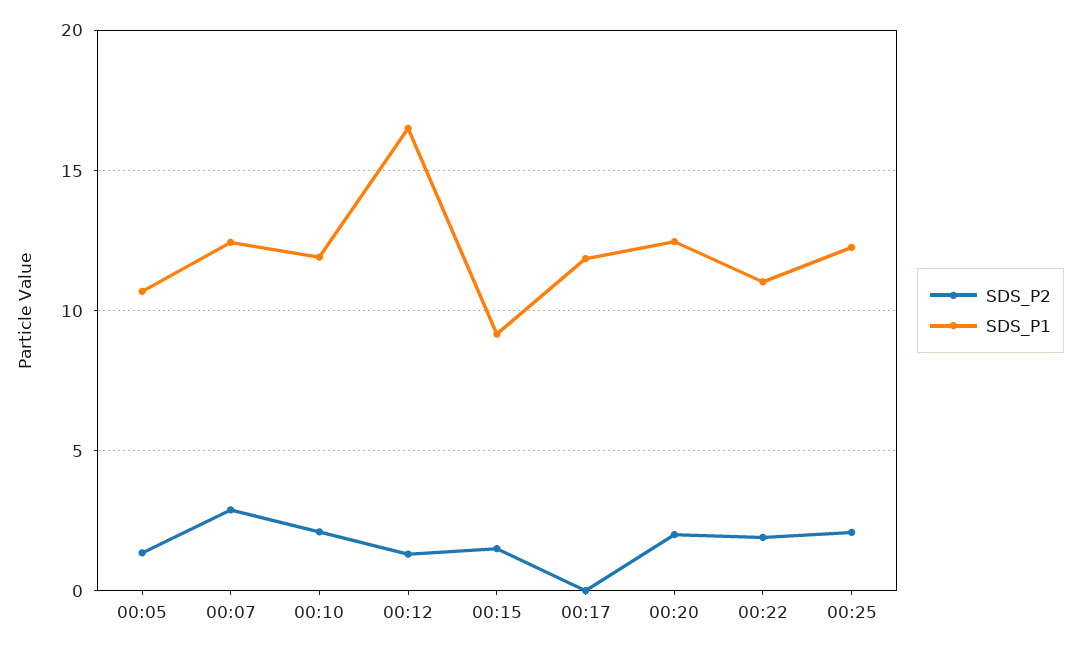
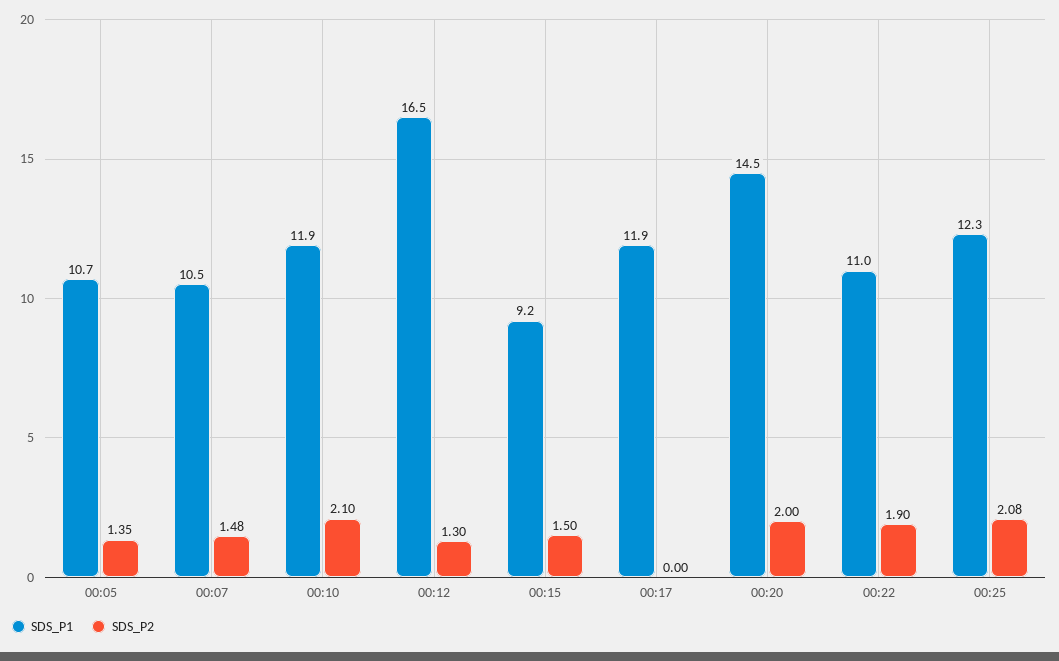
  {
    "SDS_P2": {
      "00:05": 1.35,
-     "00:07": 3,
+     "00:07": 1.48,
      "00:10": 2.1,
      "00:12": 1.3,
      "00:15": 1.5,
      "00:17": 0,
      "00:20": 2,
      "00:22": 1.9,
      "00:25": 2.08
    },
    "SDS_P1": {
      "00:05": 10.7,
-     "00:07": 12.5,
+     "00:07": 10.5,
      "00:10": 11.9,
      "00:12": 16.5,
      "00:15": 9.2,
      "00:17": 11.9,
-     "00:20": 12.5,
+     "00:20": 14.5,
      "00:22": 11,
      "00:25": 12.3
    }
  }

